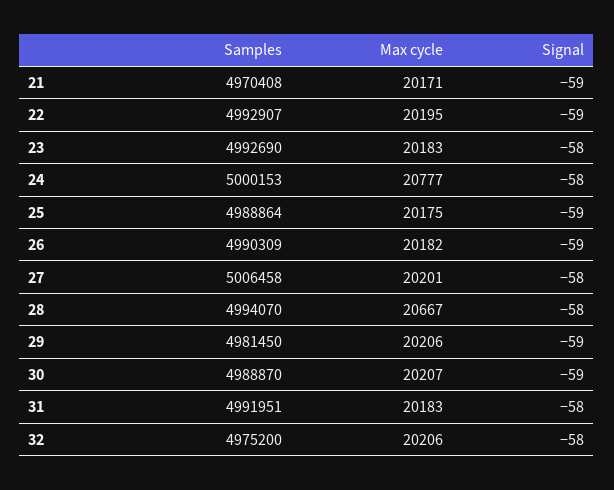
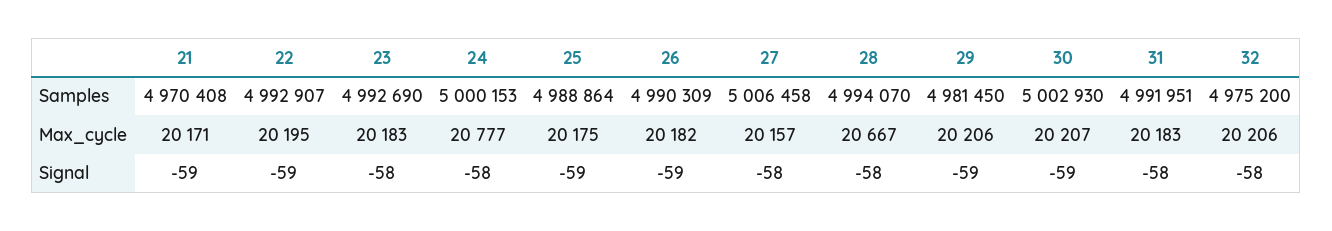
  {
    "Samples": {
      "21": 4970408,
      "22": 4992907,
      "23": 4992690,
      "24": 5000153,
      "25": 4988864,
      "26": 4990309,
      "27": 5006458,
      "28": 4994070,
      "29": 4981450,
-     "30": 4988870,
+     "30": 5002930,
      "31": 4991951,
      "32": 4975200
    },
    "Max cycle": {
      "21": 20171,
      "22": 20195,
      "23": 20183,
      "24": 20777,
      "25": 20175,
      "26": 20182,
-     "27": 20201,
+     "27": 20157,
      "28": 20667,
      "29": 20206,
      "30": 20207,
      "31": 20183,
      "32": 20206
    },
    "Signal": {
      "21": -59,
      "22": -59,
      "23": -58,
      "24": -58,
      "25": -59,
      "26": -59,
      "27": -58,
      "28": -58,
      "29": -59,
      "30": -59,
      "31": -58,
      "32": -58
    }
  }

